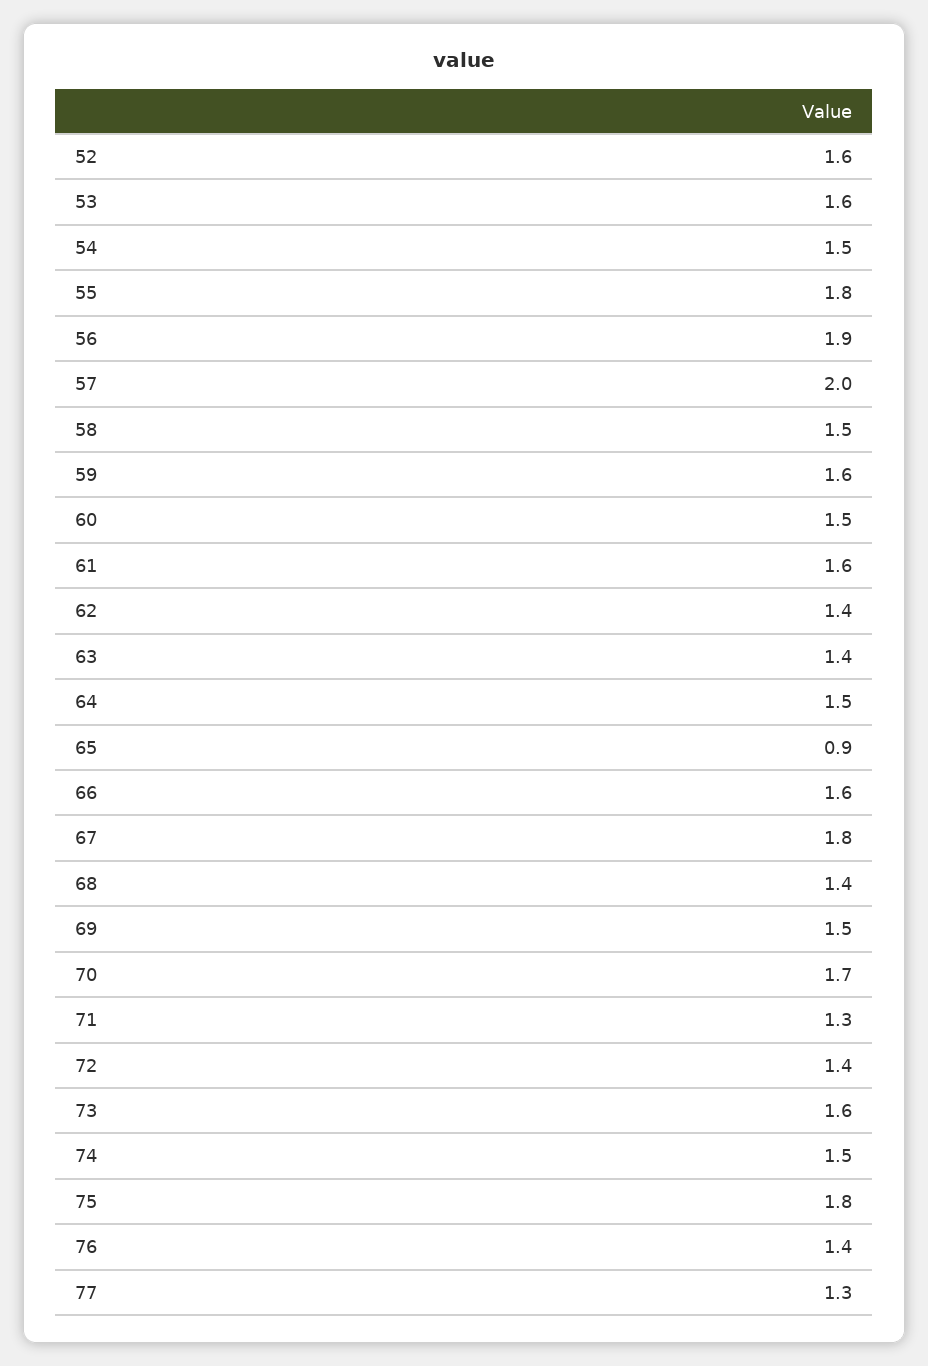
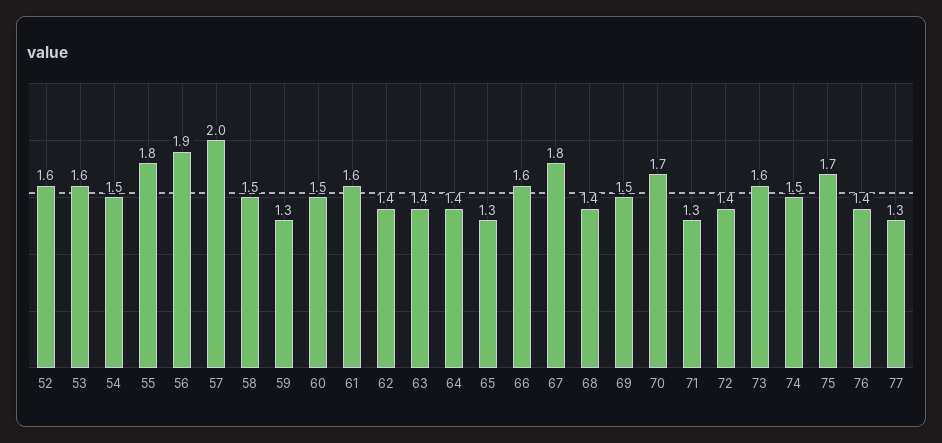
  {
    "52": 1.6,
    "53": 1.6,
    "54": 1.5,
    "55": 1.8,
    "56": 1.9,
    "57": 2,
    "58": 1.5,
-   "59": 1.6,
+   "59": 1.3,
    "60": 1.5,
    "61": 1.6,
    "62": 1.4,
    "63": 1.4,
-   "64": 1.5,
+   "64": 1.4,
-   "65": 0.9,
+   "65": 1.3,
    "66": 1.6,
    "67": 1.8,
    "68": 1.4,
    "69": 1.5,
    "70": 1.7,
    "71": 1.3,
    "72": 1.4,
    "73": 1.6,
    "74": 1.5,
-   "75": 1.8,
+   "75": 1.7,
    "76": 1.4,
    "77": 1.3
  }

